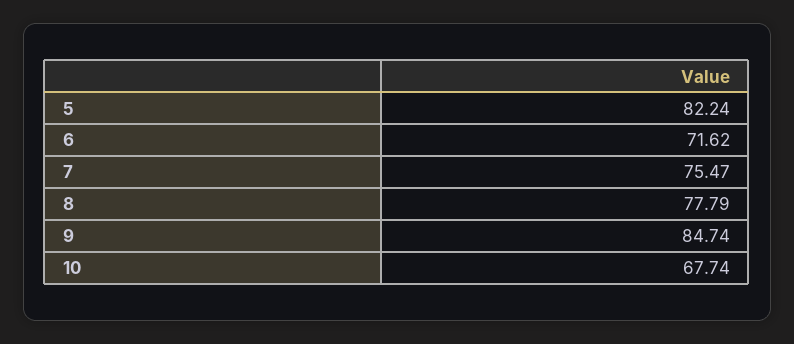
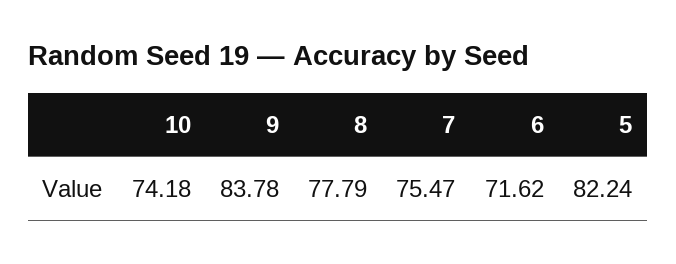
  {
    "5": 82.24,
    "6": 71.62,
    "7": 75.47,
    "8": 77.79,
-   "9": 84.74,
+   "9": 83.78,
-   "10": 67.74
+   "10": 74.18
  }

